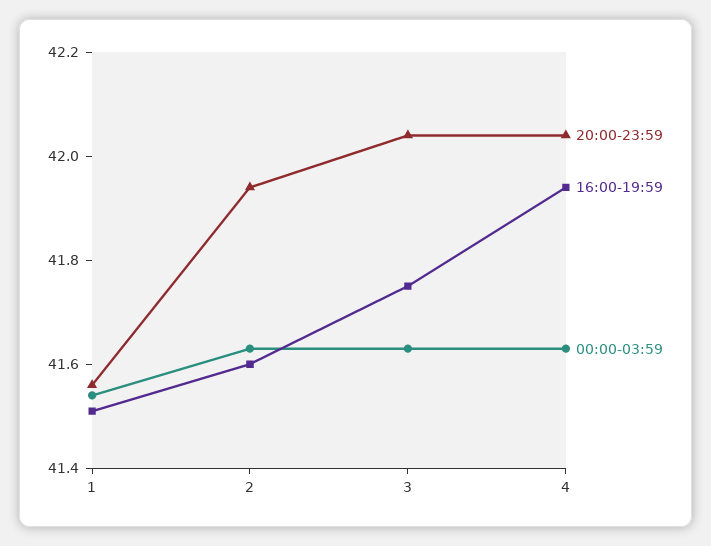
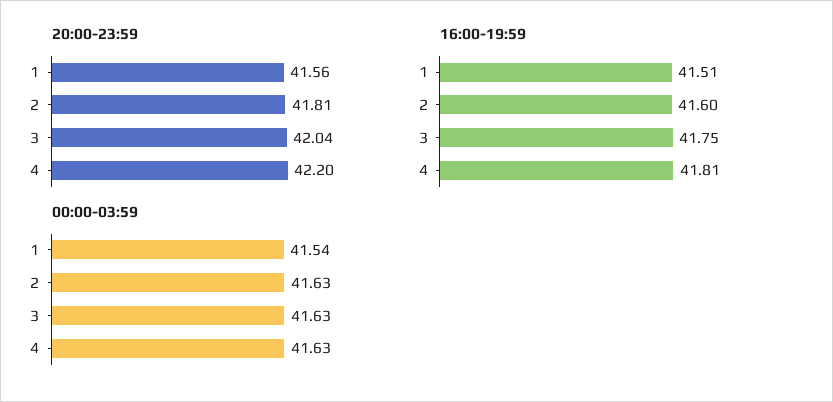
  {
    "20:00-23:59": {
      "1": 41.56,
-     "2": 41.95,
+     "2": 41.81,
      "3": 42.04,
-     "4": 42.05
+     "4": 42.2
    },
    "16:00-19:59": {
      "1": 41.51,
      "2": 41.6,
      "3": 41.75,
-     "4": 41.95
+     "4": 41.81
    },
    "00:00-03:59": {
      "1": 41.54,
      "2": 41.63,
      "3": 41.63,
      "4": 41.63
    }
  }

